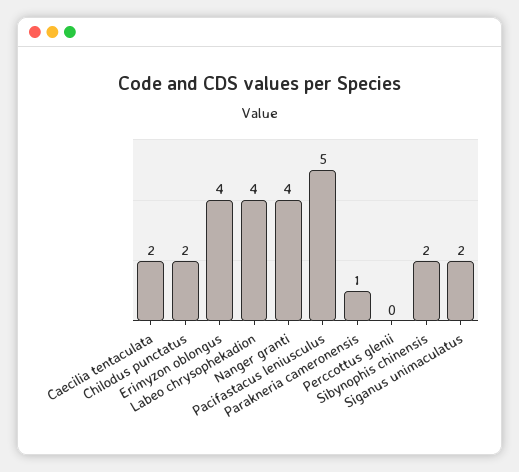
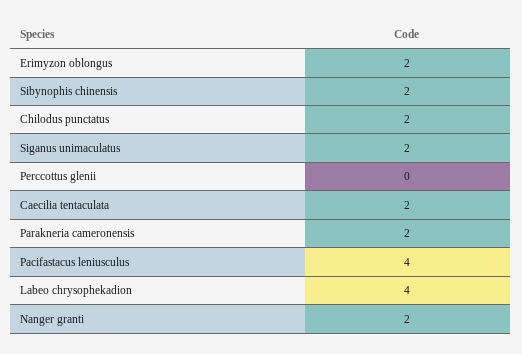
  {
    "Caecilia tentaculata": 2,
    "Chilodus punctatus": 2,
-   "Erimyzon oblongus": 4,
+   "Erimyzon oblongus": 2,
    "Labeo chrysophekadion": 4,
-   "Nanger granti": 4,
+   "Nanger granti": 2,
-   "Pacifastacus leniusculus": 5,
+   "Pacifastacus leniusculus": 4,
-   "Parakneria cameronensis": 1,
+   "Parakneria cameronensis": 2,
    "Perccottus glenii": 0,
    "Sibynophis chinensis": 2,
    "Siganus unimaculatus": 2
  }

